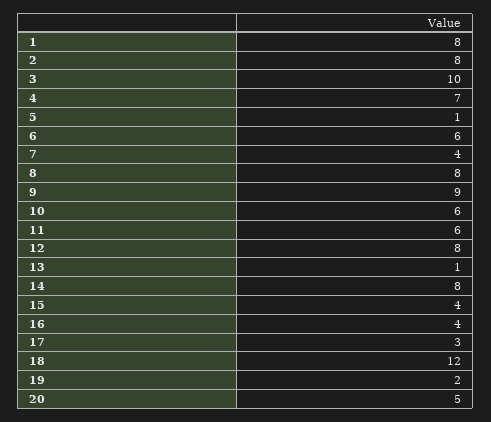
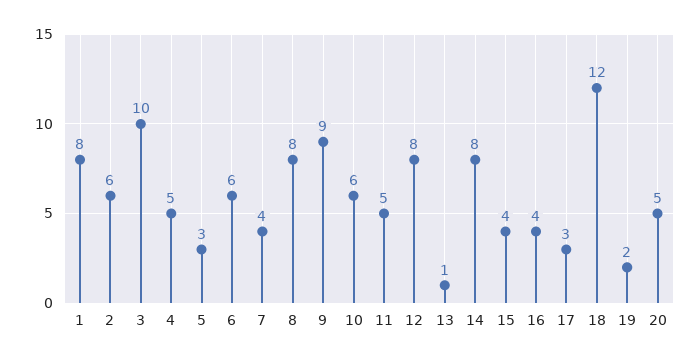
  {
    "1": 8,
-   "2": 8,
+   "2": 6,
    "3": 10,
-   "4": 7,
+   "4": 5,
-   "5": 1,
+   "5": 3,
    "6": 6,
    "7": 4,
    "8": 8,
    "9": 9,
    "10": 6,
-   "11": 6,
+   "11": 5,
    "12": 8,
    "13": 1,
    "14": 8,
    "15": 4,
    "16": 4,
    "17": 3,
    "18": 12,
    "19": 2,
    "20": 5
  }

